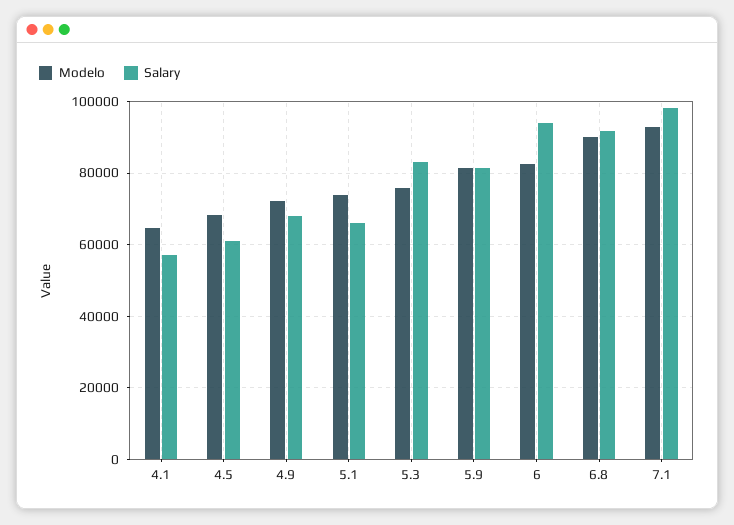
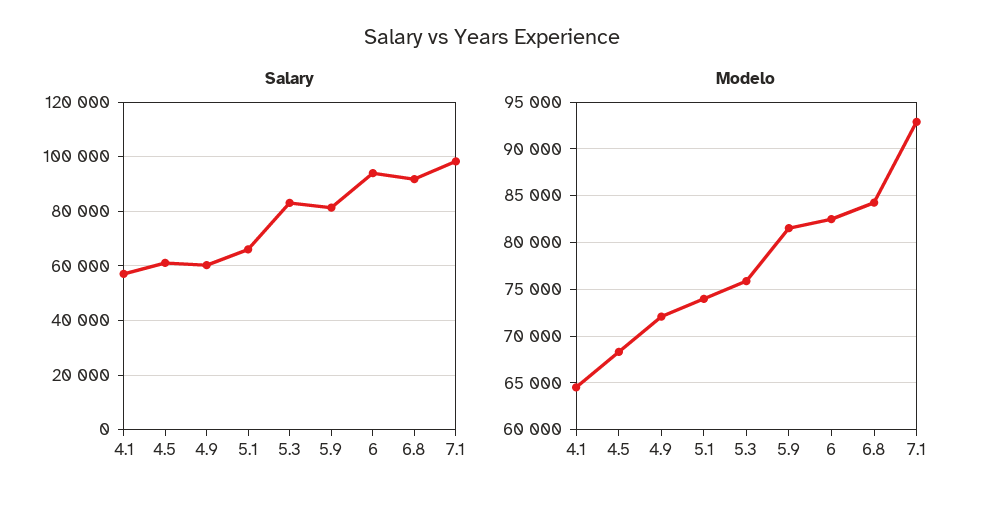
  {
    "Modelo": {
      "4.1": 65000,
      "4.5": 68000,
      "4.9": 72000,
      "5.1": 74000,
      "5.3": 76000,
      "5.9": 82000,
      "6": 82000,
-     "6.8": 90000,
+     "6.8": 84000,
      "7.1": 93000
    },
    "Salary": {
      "4.1": 58000,
      "4.5": 62000,
-     "4.9": 68000,
+     "4.9": 60000,
      "5.1": 66000,
      "5.3": 84000,
      "5.9": 82000,
      "6": 94000,
      "6.8": 92000,
      "7.1": 98000
    }
  }

